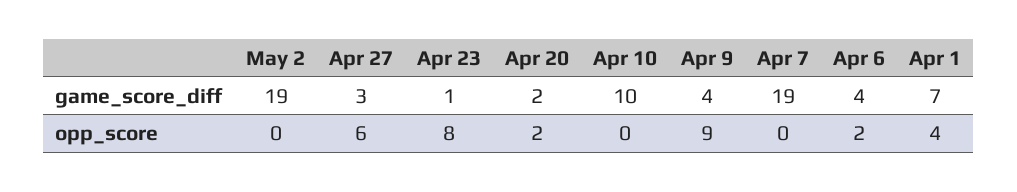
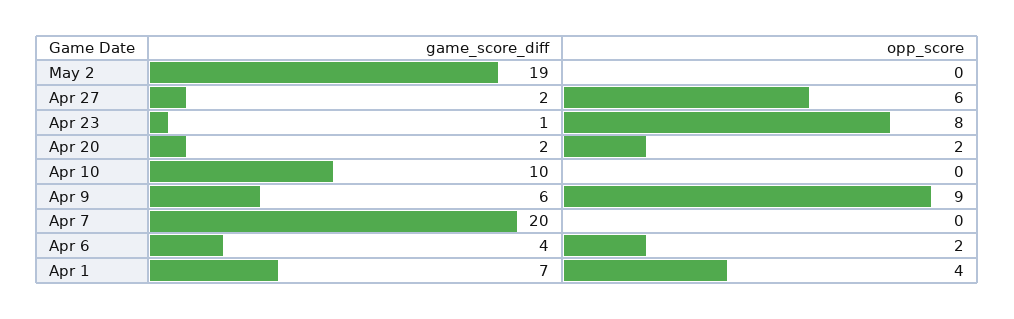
  {
    "May 2": {
      "game_score_diff": 19,
      "opp_score": 0
    },
    "Apr 27": {
-     "game_score_diff": 3,
+     "game_score_diff": 2,
      "opp_score": 6
    },
    "Apr 23": {
      "game_score_diff": 1,
      "opp_score": 8
    },
    "Apr 20": {
      "game_score_diff": 2,
      "opp_score": 2
    },
    "Apr 10": {
      "game_score_diff": 10,
      "opp_score": 0
    },
    "Apr 9": {
-     "game_score_diff": 4,
+     "game_score_diff": 6,
      "opp_score": 9
    },
    "Apr 7": {
-     "game_score_diff": 19,
+     "game_score_diff": 20,
      "opp_score": 0
    },
    "Apr 6": {
      "game_score_diff": 4,
      "opp_score": 2
    },
    "Apr 1": {
      "game_score_diff": 7,
      "opp_score": 4
    }
  }

